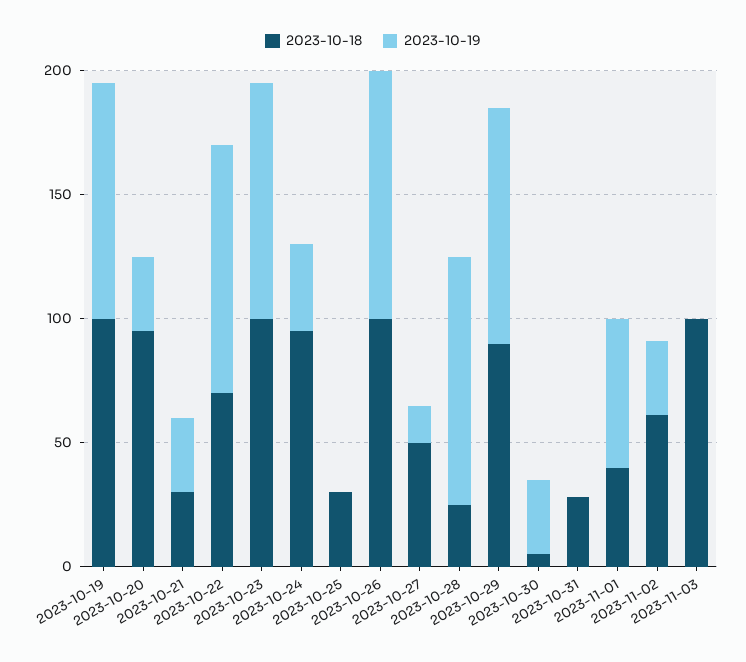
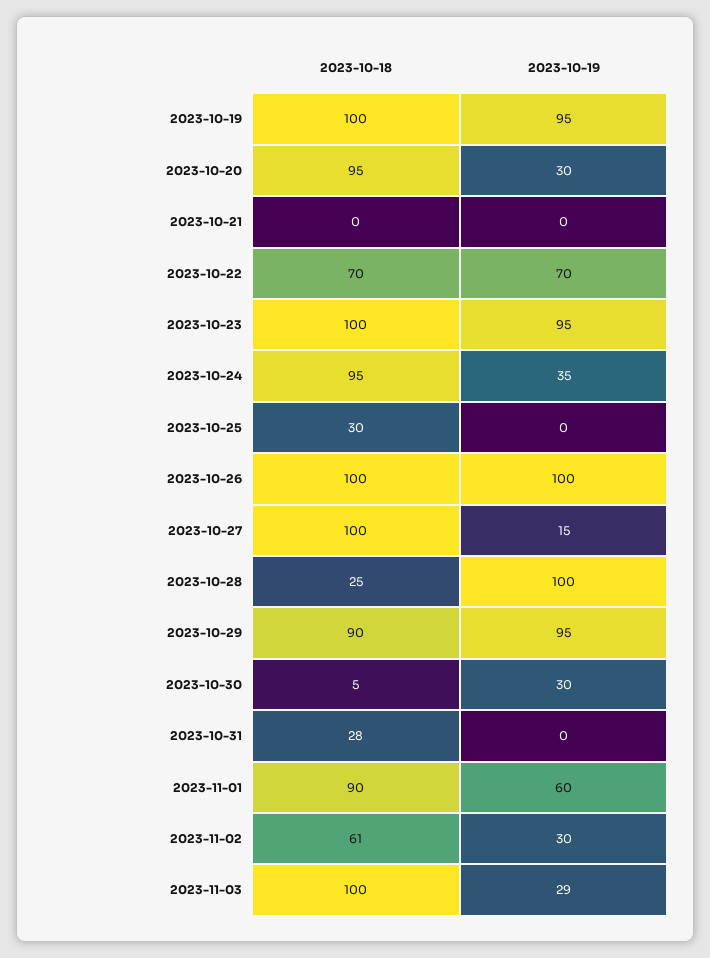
  {
    "2023-10-18": {
      "2023-10-19": 100,
      "2023-10-20": 95,
-     "2023-10-21": 30,
+     "2023-10-21": 0,
      "2023-10-22": 70,
      "2023-10-23": 100,
      "2023-10-24": 95,
      "2023-10-25": 30,
      "2023-10-26": 100,
-     "2023-10-27": 50,
+     "2023-10-27": 100,
      "2023-10-28": 25,
      "2023-10-29": 90,
      "2023-10-30": 5,
      "2023-10-31": 28,
-     "2023-11-01": 40,
+     "2023-11-01": 90,
      "2023-11-02": 61,
      "2023-11-03": 100
    },
    "2023-10-19": {
      "2023-10-19": 95,
      "2023-10-20": 30,
-     "2023-10-21": 30,
+     "2023-10-21": 0,
-     "2023-10-22": 100,
+     "2023-10-22": 70,
      "2023-10-23": 95,
      "2023-10-24": 35,
      "2023-10-25": 0,
      "2023-10-26": 100,
      "2023-10-27": 15,
      "2023-10-28": 100,
      "2023-10-29": 95,
      "2023-10-30": 30,
      "2023-10-31": 0,
      "2023-11-01": 60,
      "2023-11-02": 30,
-     "2023-11-03": 0
+     "2023-11-03": 29
    }
  }

